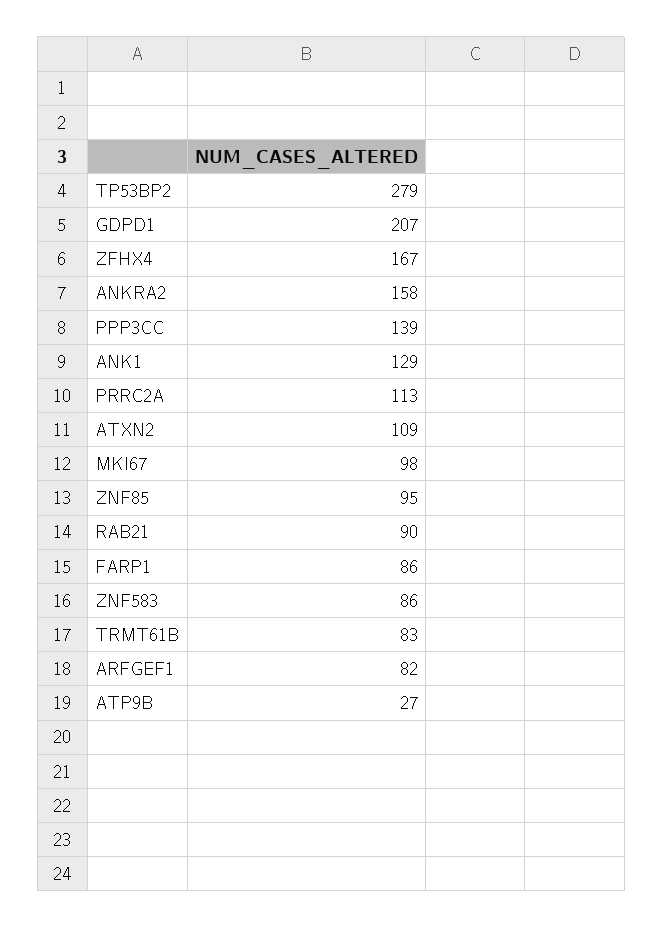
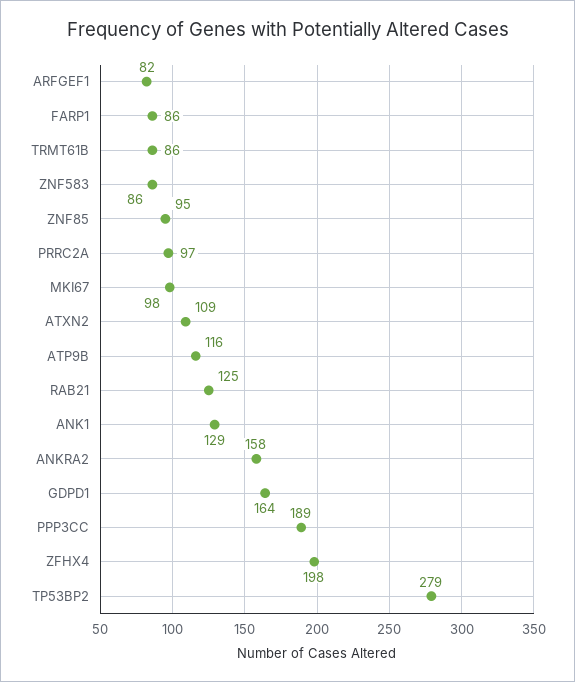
  {
    "TP53BP2": 279,
-   "GDPD1": 207,
+   "GDPD1": 164,
-   "ZFHX4": 167,
+   "ZFHX4": 198,
    "ANKRA2": 158,
-   "PPP3CC": 139,
+   "PPP3CC": 189,
    "ANK1": 129,
-   "PRRC2A": 113,
+   "PRRC2A": 97,
    "ATXN2": 109,
    "MKI67": 98,
    "ZNF85": 95,
-   "RAB21": 90,
+   "RAB21": 125,
    "FARP1": 86,
    "ZNF583": 86,
-   "TRMT61B": 83,
+   "TRMT61B": 86,
    "ARFGEF1": 82,
-   "ATP9B": 27
+   "ATP9B": 116
  }

